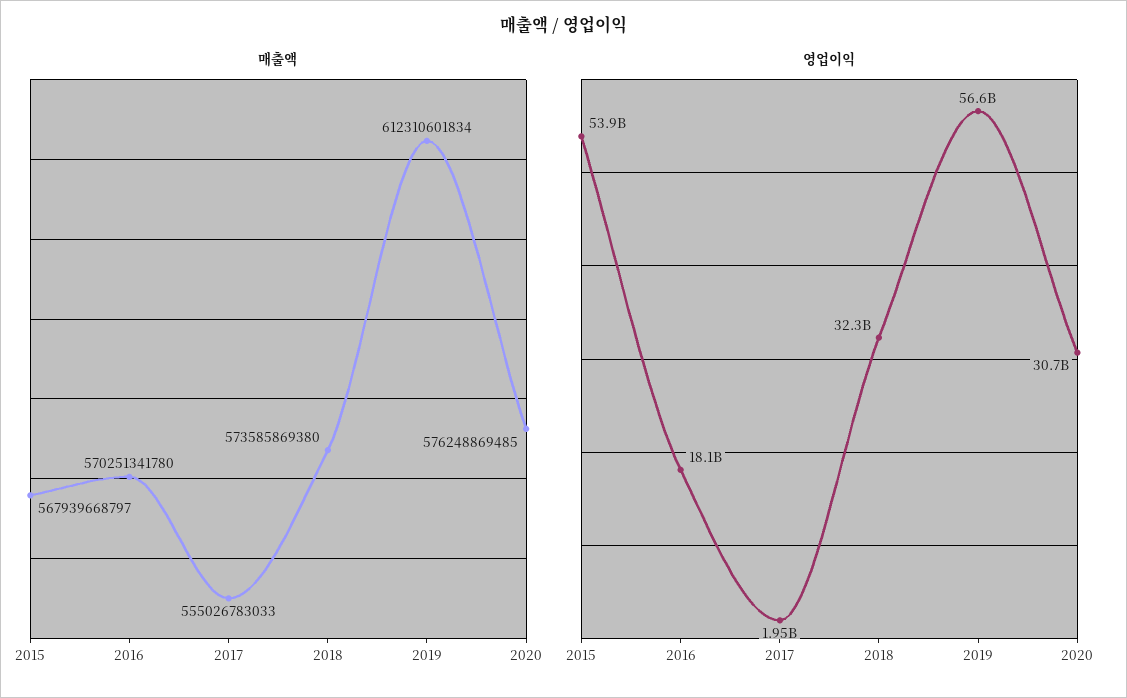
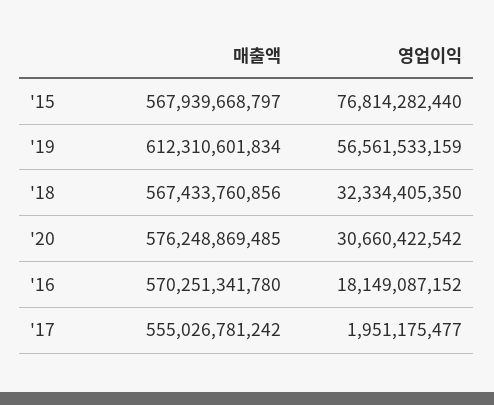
  {
    "매출액": {
      "2015": 567939668797,
      "2016": 570251341780,
-     "2017": 555026783033,
+     "2017": 555026781242,
-     "2018": 573585869380,
+     "2018": 567433760856,
      "2019": 612310601834,
      "2020": 576248869485
    },
    "영업이익": {
-     "2015": 53900000000,
+     "2015": 76814282440,
      "2016": 18149087152,
      "2017": 1951175477,
      "2018": 32334405350,
      "2019": 56561533159,
      "2020": 30660422542
    }
  }

